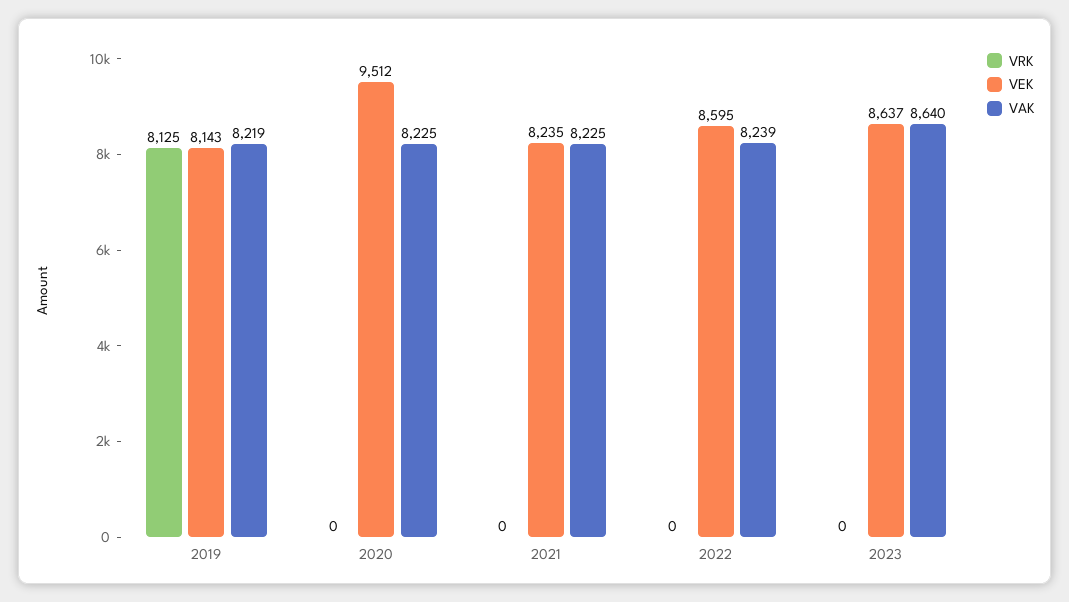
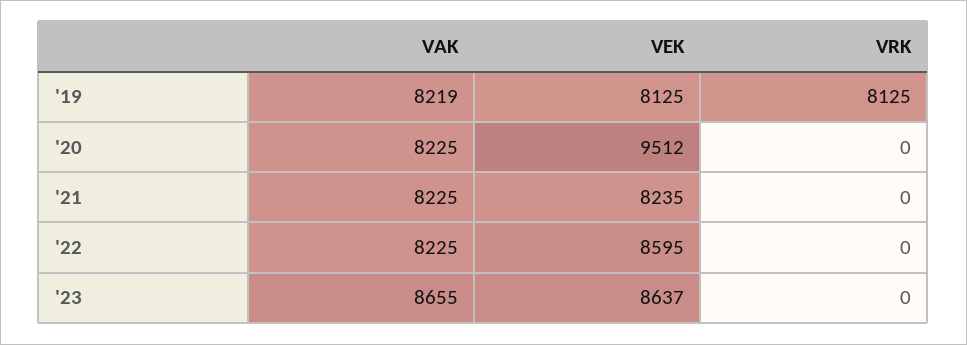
  {
    "VRK": {
      "2019": 8125,
      "2020": 0,
      "2021": 0,
      "2022": 0,
      "2023": 0
    },
    "VEK": {
-     "2019": 8143,
+     "2019": 8125,
      "2020": 9512,
      "2021": 8235,
      "2022": 8595,
      "2023": 8637
    },
    "VAK": {
      "2019": 8219,
      "2020": 8225,
      "2021": 8225,
-     "2022": 8239,
+     "2022": 8225,
-     "2023": 8640
+     "2023": 8655
    }
  }

